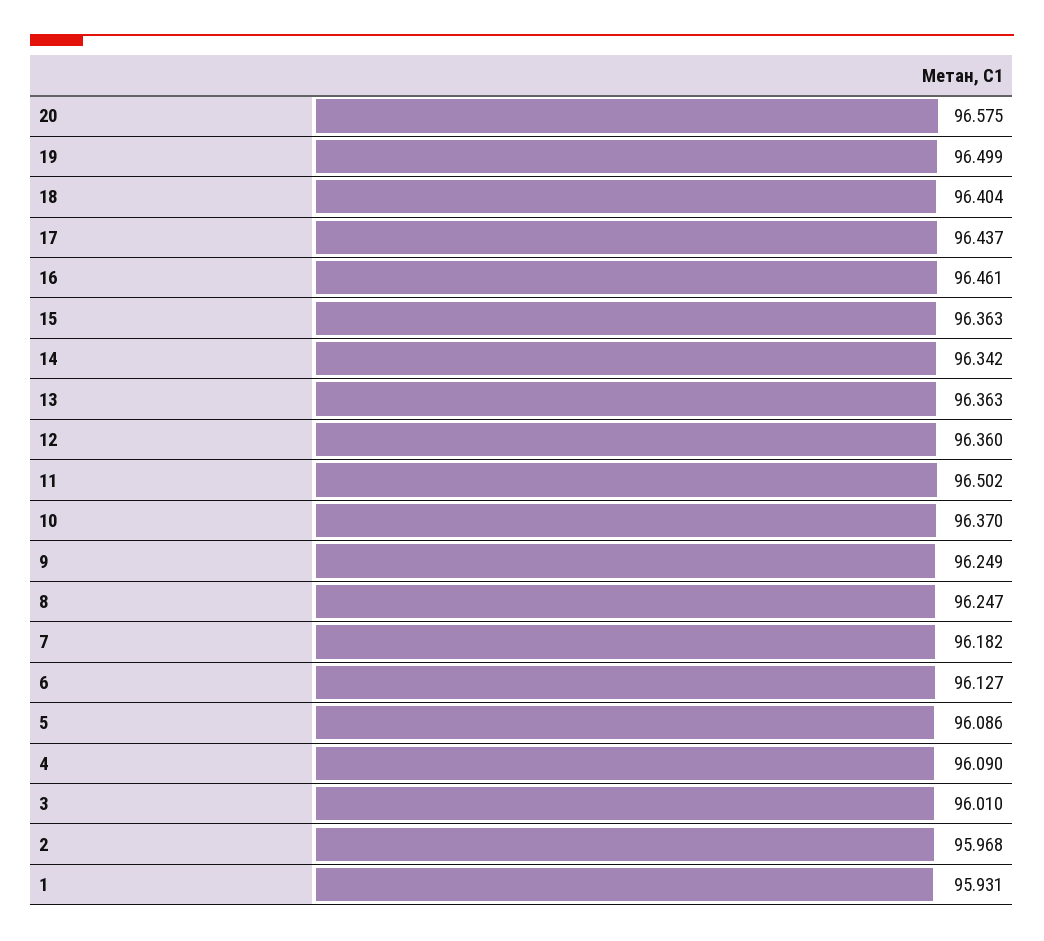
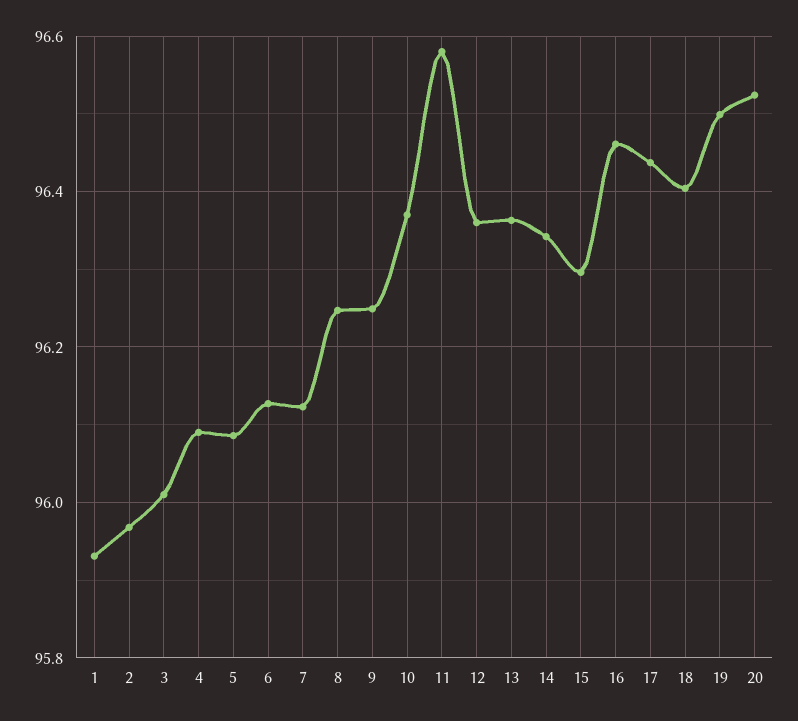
  {
-   "20": 96.575,
+   "20": 96.52,
    "19": 96.499,
    "18": 96.404,
    "17": 96.437,
    "16": 96.461,
-   "15": 96.363,
+   "15": 96.3,
    "14": 96.342,
    "13": 96.363,
    "12": 96.36,
-   "11": 96.502,
+   "11": 96.58,
    "10": 96.37,
    "9": 96.249,
    "8": 96.247,
-   "7": 96.182,
+   "7": 96.12,
    "6": 96.127,
    "5": 96.086,
    "4": 96.09,
    "3": 96.01,
    "2": 95.968,
    "1": 95.931
  }

